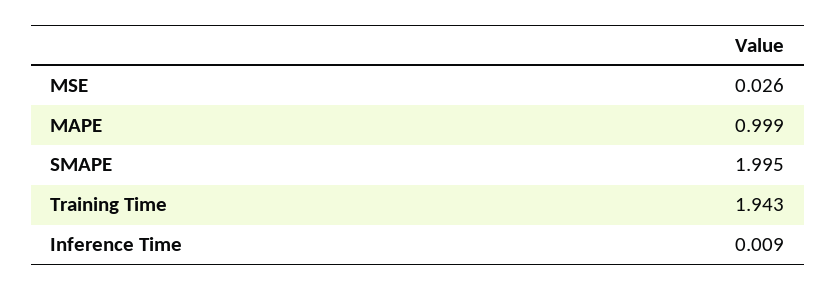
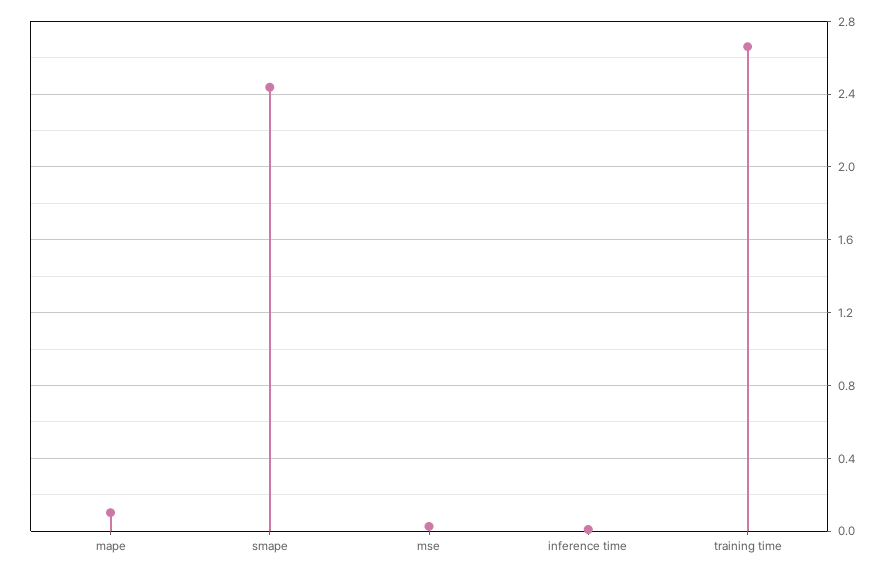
  {
    "MSE": 0.026,
-   "MAPE": 0.999,
+   "MAPE": 0.1,
-   "SMAPE": 1.995,
+   "SMAPE": 2.45,
-   "Training Time": 1.943,
+   "Training Time": 2.65,
    "Inference Time": 0.009
  }

